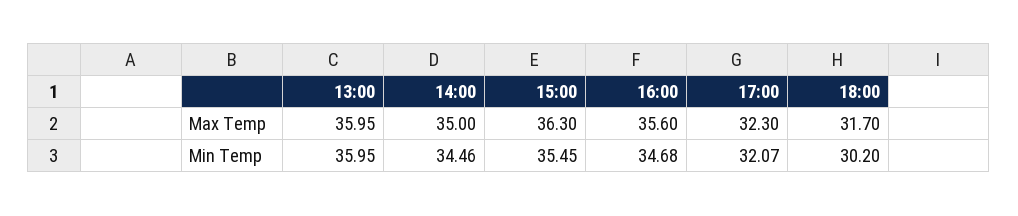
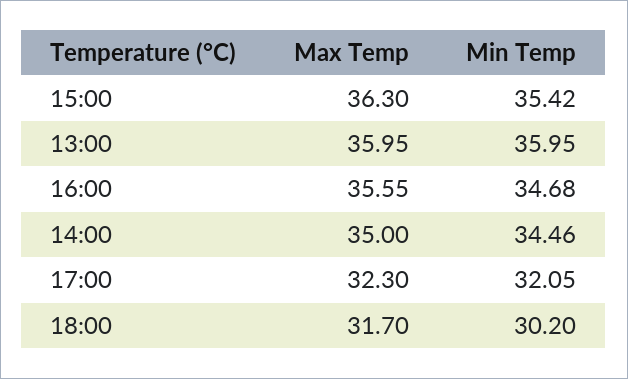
  {
    "13:00": {
      "Max Temp": 35.95,
      "Min Temp": 35.95
    },
    "14:00": {
      "Max Temp": 35,
      "Min Temp": 34.46
    },
    "15:00": {
      "Max Temp": 36.3,
-     "Min Temp": 35.45
+     "Min Temp": 35.42
    },
    "16:00": {
-     "Max Temp": 35.6,
+     "Max Temp": 35.55,
      "Min Temp": 34.68
    },
    "17:00": {
      "Max Temp": 32.3,
-     "Min Temp": 32.07
+     "Min Temp": 32.05
    },
    "18:00": {
      "Max Temp": 31.7,
      "Min Temp": 30.2
    }
  }

